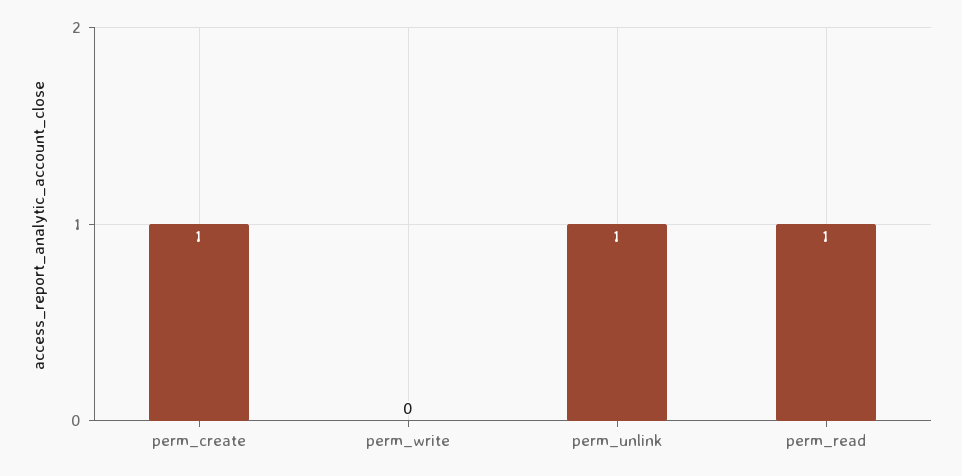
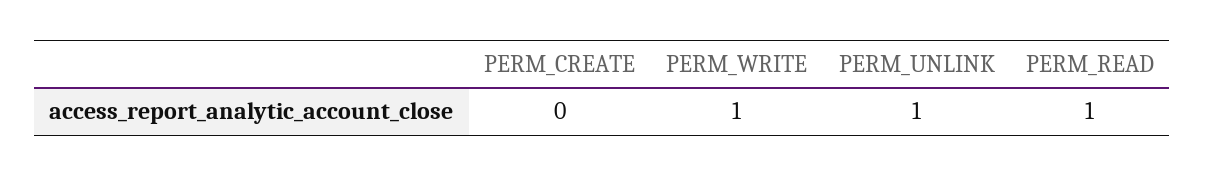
  {
-   "perm_create": 1,
+   "perm_create": 0,
-   "perm_write": 0,
+   "perm_write": 1,
    "perm_unlink": 1,
    "perm_read": 1
  }

